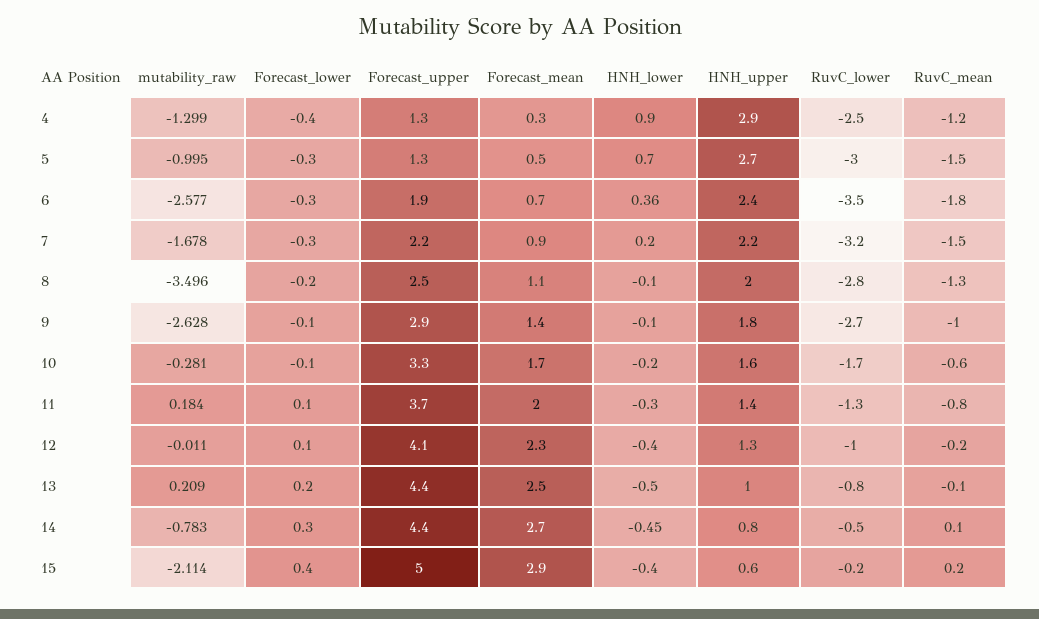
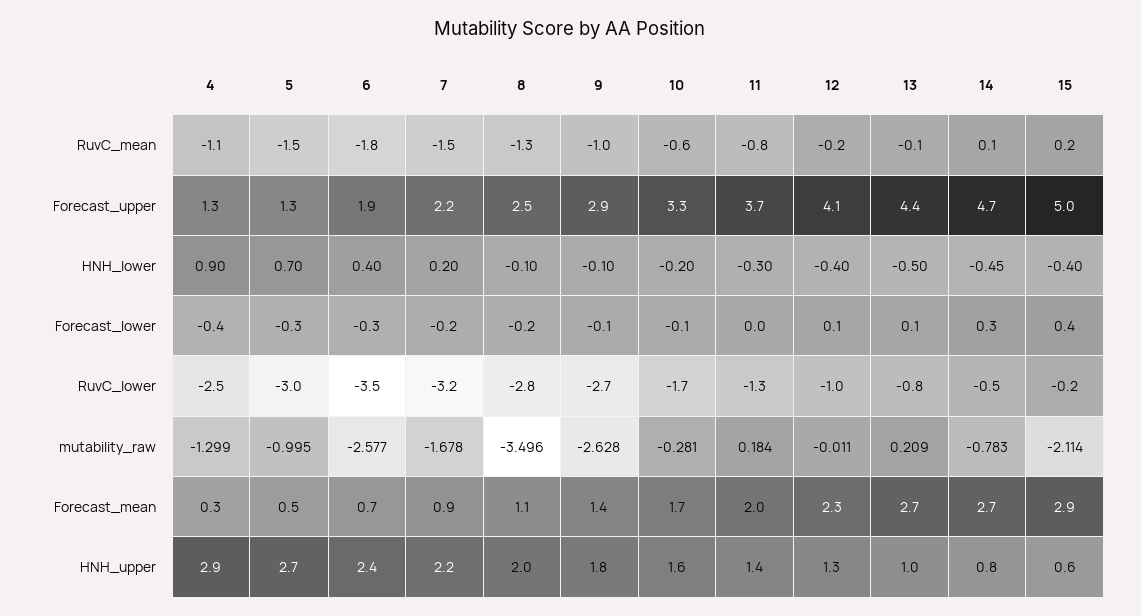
  {
    "mutability_raw": {
      "4": -1.299,
      "5": -0.995,
      "6": -2.577,
      "7": -1.678,
      "8": -3.496,
      "9": -2.628,
      "10": -0.281,
      "11": 0.184,
      "12": -0.011,
      "13": 0.209,
      "14": -0.783,
      "15": -2.114
    },
    "Forecast_lower": {
      "4": -0.4,
      "5": -0.3,
      "6": -0.3,
-     "7": -0.3,
+     "7": -0.2,
      "8": -0.2,
      "9": -0.1,
      "10": -0.1,
-     "11": 0.1,
+     "11": 0,
      "12": 0.1,
-     "13": 0.2,
+     "13": 0.1,
      "14": 0.3,
      "15": 0.4
    },
    "Forecast_upper": {
      "4": 1.3,
      "5": 1.3,
      "6": 1.9,
      "7": 2.2,
      "8": 2.5,
      "9": 2.9,
      "10": 3.3,
      "11": 3.7,
      "12": 4.1,
      "13": 4.4,
-     "14": 4.4,
+     "14": 4.7,
      "15": 5
    },
    "Forecast_mean": {
      "4": 0.3,
      "5": 0.5,
      "6": 0.7,
      "7": 0.9,
      "8": 1.1,
      "9": 1.4,
      "10": 1.7,
      "11": 2,
      "12": 2.3,
-     "13": 2.5,
+     "13": 2.7,
      "14": 2.7,
      "15": 2.9
    },
    "HNH_lower": {
      "4": 0.9,
      "5": 0.7,
-     "6": 0.36,
+     "6": 0.4,
      "7": 0.2,
      "8": -0.1,
      "9": -0.1,
      "10": -0.2,
      "11": -0.3,
      "12": -0.4,
      "13": -0.5,
      "14": -0.45,
      "15": -0.4
    },
    "HNH_upper": {
      "4": 2.9,
      "5": 2.7,
      "6": 2.4,
      "7": 2.2,
      "8": 2,
      "9": 1.8,
      "10": 1.6,
      "11": 1.4,
      "12": 1.3,
      "13": 1,
      "14": 0.8,
      "15": 0.6
    },
    "RuvC_lower": {
      "4": -2.5,
      "5": -3,
      "6": -3.5,
      "7": -3.2,
      "8": -2.8,
      "9": -2.7,
      "10": -1.7,
      "11": -1.3,
      "12": -1,
      "13": -0.8,
      "14": -0.5,
      "15": -0.2
    },
    "RuvC_mean": {
-     "4": -1.2,
+     "4": -1.1,
      "5": -1.5,
      "6": -1.8,
      "7": -1.5,
      "8": -1.3,
      "9": -1,
      "10": -0.6,
      "11": -0.8,
      "12": -0.2,
      "13": -0.1,
      "14": 0.1,
      "15": 0.2
    }
  }

